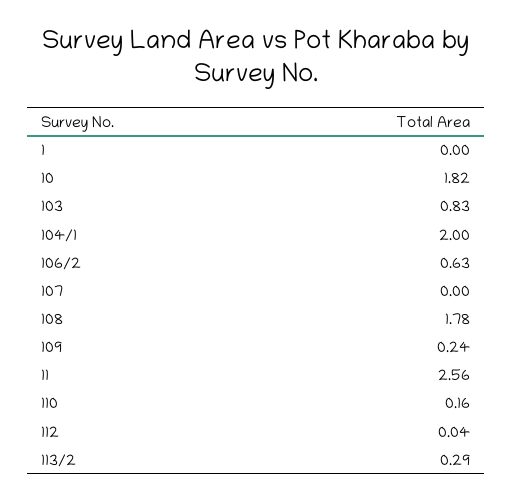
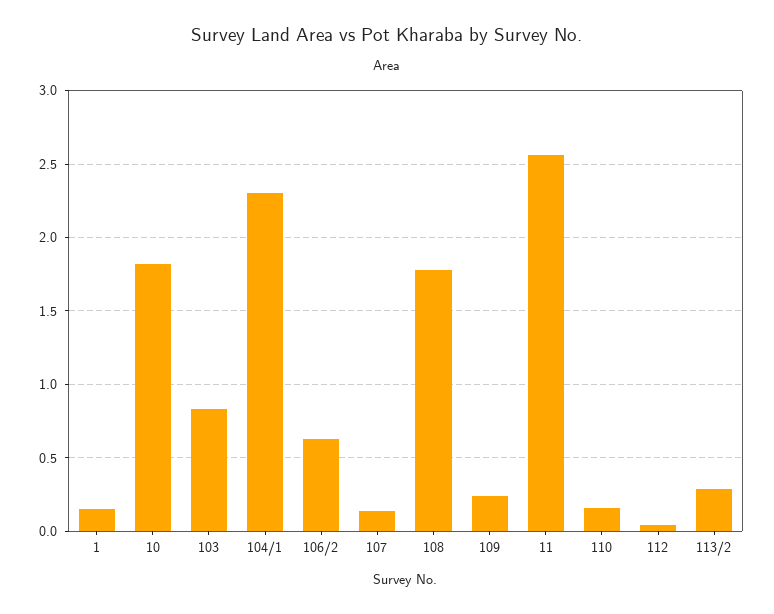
  {
-   "1": 0,
+   "1": 0.15,
    "10": 1.82,
    "103": 0.83,
-   "104/1": 2,
+   "104/1": 2.3,
    "106/2": 0.63,
-   "107": 0,
+   "107": 0.15,
    "108": 1.78,
    "109": 0.24,
    "11": 2.56,
    "110": 0.16,
    "112": 0.04,
    "113/2": 0.29
  }

